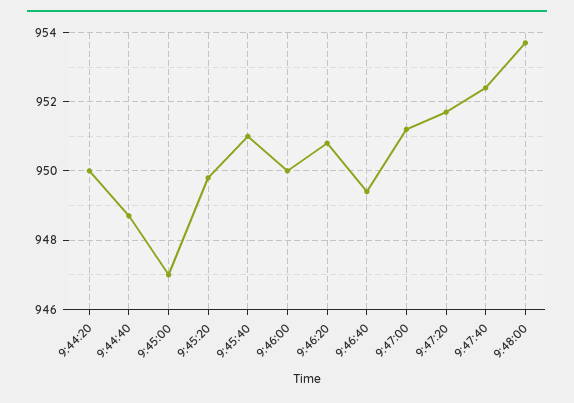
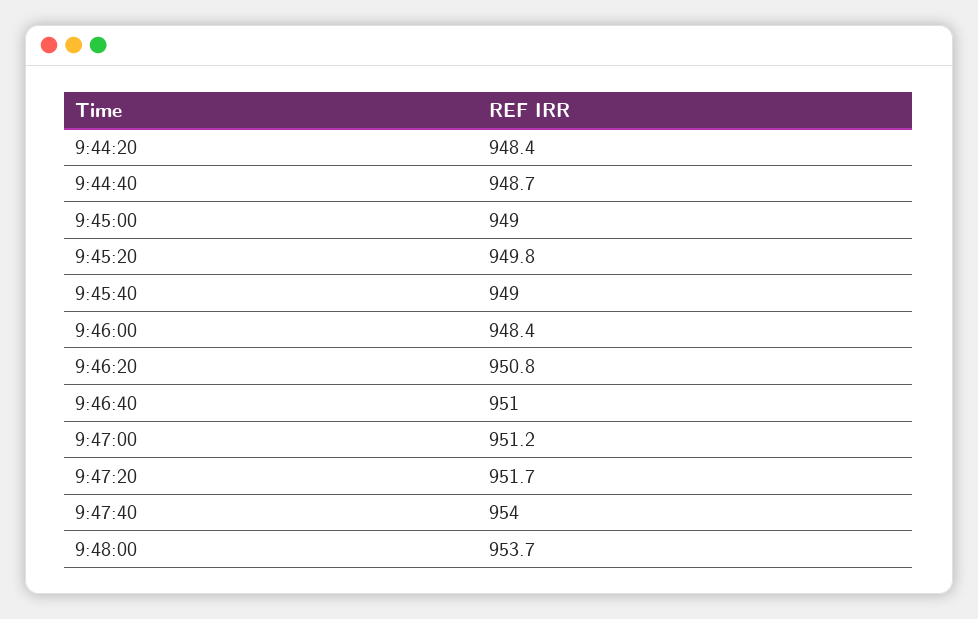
  {
-   "9:44:20": 950,
+   "9:44:20": 948.4,
    "9:44:40": 948.7,
-   "9:45:00": 947,
+   "9:45:00": 949,
    "9:45:20": 949.8,
-   "9:45:40": 951,
+   "9:45:40": 949,
-   "9:46:00": 950,
+   "9:46:00": 948.4,
    "9:46:20": 950.8,
-   "9:46:40": 949.5,
+   "9:46:40": 951,
    "9:47:00": 951.2,
    "9:47:20": 951.7,
-   "9:47:40": 952.5,
+   "9:47:40": 954,
    "9:48:00": 953.7
  }

